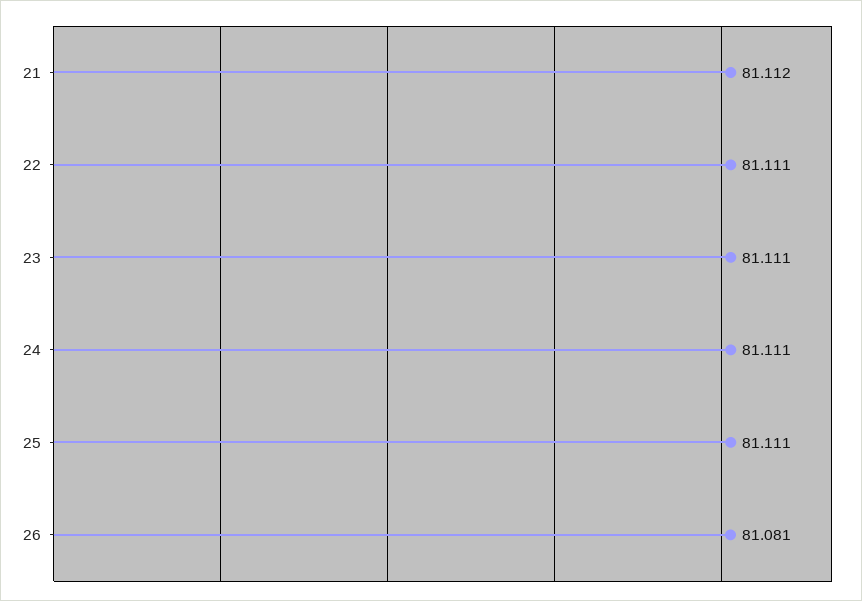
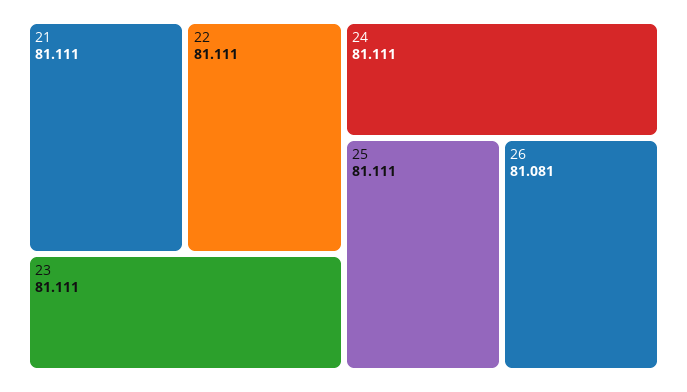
  {
-   "21": 81.112,
+   "21": 81.111,
    "22": 81.111,
    "23": 81.111,
    "24": 81.111,
    "25": 81.111,
    "26": 81.081
  }

